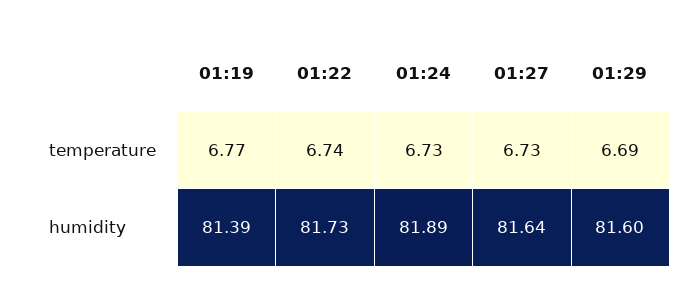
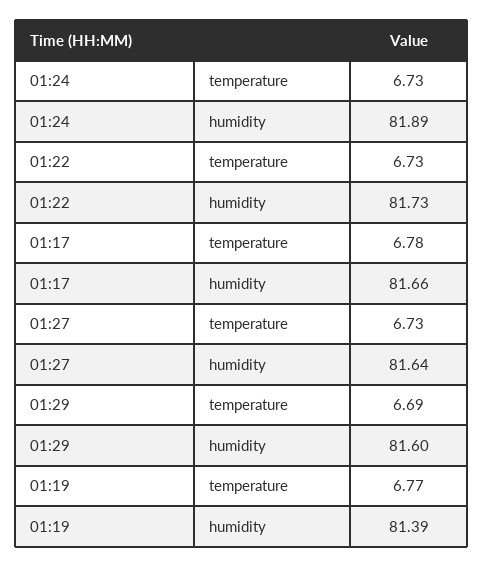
  {
    "01:19": {
      "temperature": 6.77,
      "humidity": 81.39
    },
    "01:22": {
-     "temperature": 6.74,
+     "temperature": 6.73,
      "humidity": 81.73
    },
    "01:24": {
      "temperature": 6.73,
      "humidity": 81.89
    },
    "01:27": {
      "temperature": 6.73,
      "humidity": 81.64
    },
    "01:29": {
      "temperature": 6.69,
      "humidity": 81.6
-   }
+   },
+   "01:17": {
+     "temperature": 6.78,
+     "humidity": 81.66
+   }
  }

